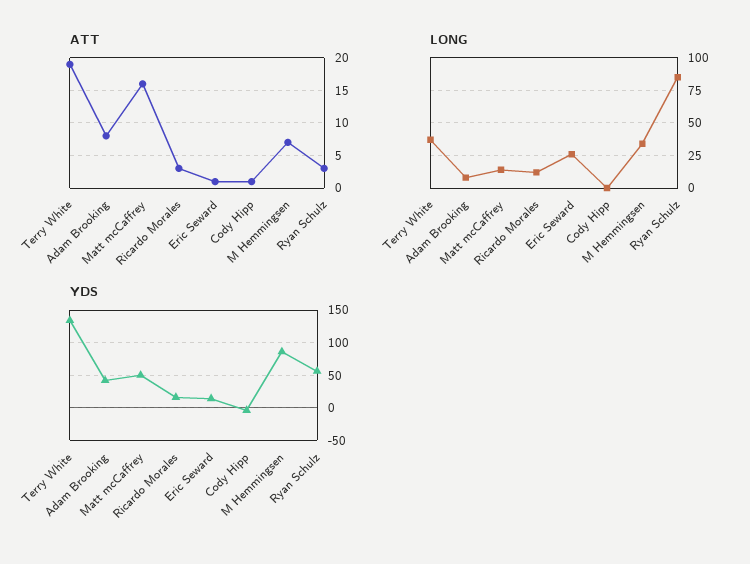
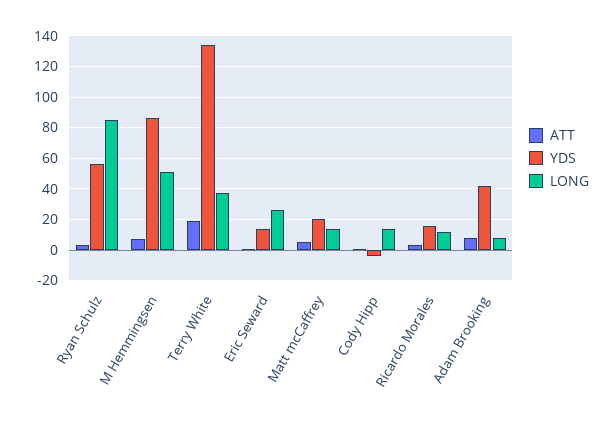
  {
    "ATT": {
      "Terry White": 19,
      "Adam Brooking": 8,
-     "Matt mcCaffrey": 16,
+     "Matt mcCaffrey": 5,
      "Ricardo Morales": 3,
      "Eric Seward": 1,
      "Cody Hipp": 1,
      "M Hemmingsen": 7,
      "Ryan Schulz": 3
    },
    "LONG": {
      "Terry White": 35,
      "Adam Brooking": 10,
      "Matt mcCaffrey": 15,
      "Ricardo Morales": 10,
      "Eric Seward": 25,
-     "Cody Hipp": 0,
+     "Cody Hipp": 15,
-     "M Hemmingsen": 35,
+     "M Hemmingsen": 50,
      "Ryan Schulz": 85
    },
    "YDS": {
      "Terry White": 135,
      "Adam Brooking": 40,
-     "Matt mcCaffrey": 50,
+     "Matt mcCaffrey": 20,
      "Ricardo Morales": 15,
      "Eric Seward": 15,
      "Cody Hipp": -5,
      "M Hemmingsen": 85,
      "Ryan Schulz": 55
    }
  }

